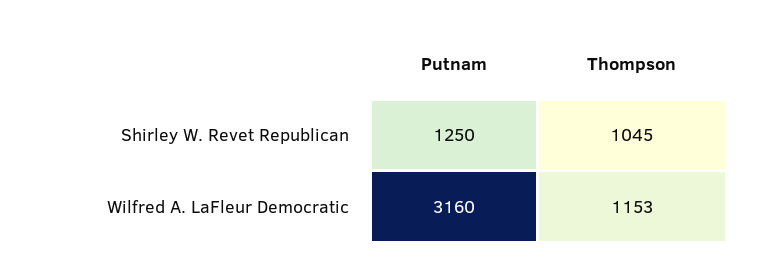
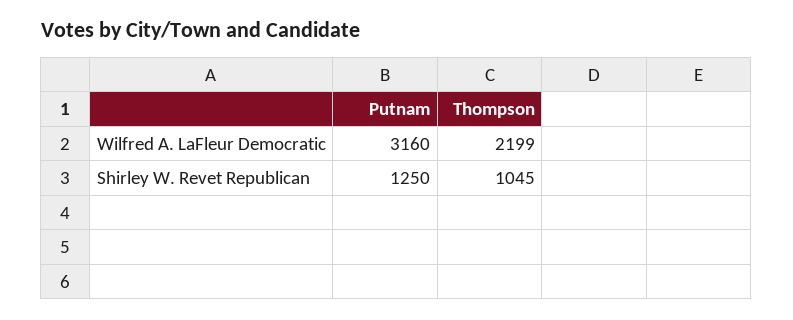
  {
    "Putnam": {
      "Shirley W. Revet Republican": 1250,
      "Wilfred A. LaFleur Democratic": 3160
    },
    "Thompson": {
      "Shirley W. Revet Republican": 1045,
-     "Wilfred A. LaFleur Democratic": 1153
+     "Wilfred A. LaFleur Democratic": 2199
    }
  }

